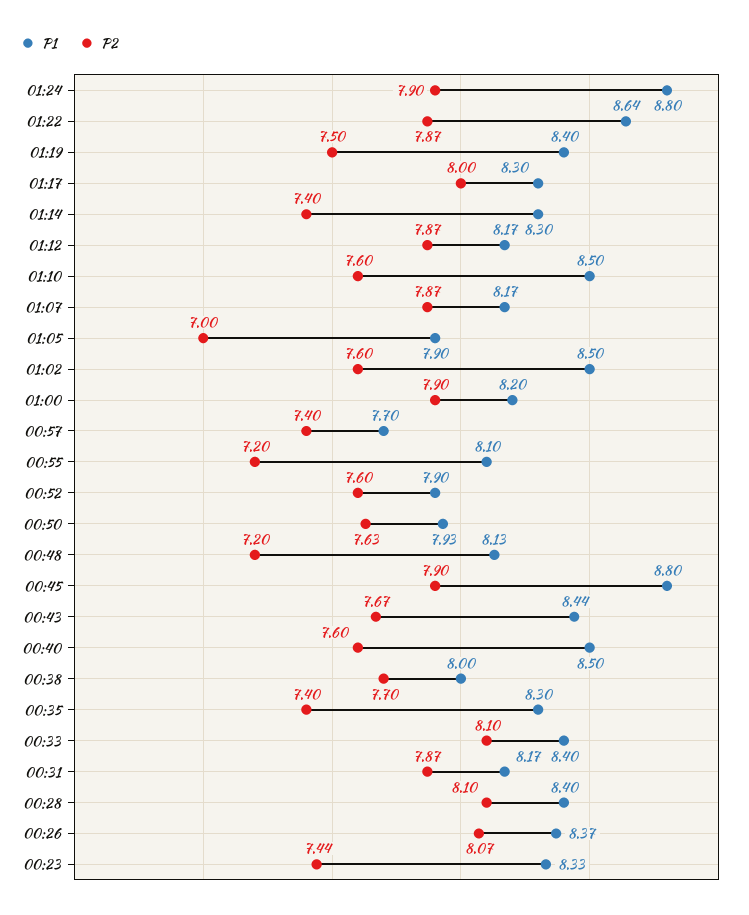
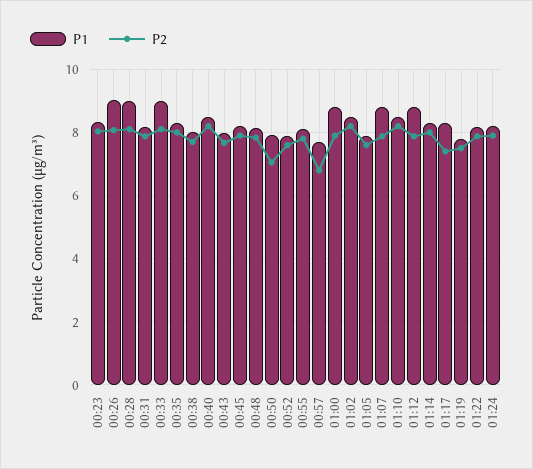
  {
    "P1": {
-     "01:24": 8.8,
+     "01:24": 8.2,
-     "01:22": 8.64,
+     "01:22": 8.2,
-     "01:19": 8.4,
+     "01:19": 7.8,
      "01:17": 8.3,
      "01:14": 8.3,
-     "01:12": 8.17,
+     "01:12": 8.8,
      "01:10": 8.5,
-     "01:07": 8.17,
+     "01:07": 8.8,
      "01:05": 7.9,
      "01:02": 8.5,
-     "01:00": 8.2,
+     "01:00": 8.8,
      "00:57": 7.7,
      "00:55": 8.1,
      "00:52": 7.9,
      "00:50": 7.93,
      "00:48": 8.13,
-     "00:45": 8.8,
+     "00:45": 8.2,
-     "00:43": 8.44,
+     "00:43": 8,
      "00:40": 8.5,
      "00:38": 8,
      "00:35": 8.3,
-     "00:33": 8.4,
+     "00:33": 9,
      "00:31": 8.17,
-     "00:28": 8.4,
+     "00:28": 9,
-     "00:26": 8.37,
+     "00:26": 9,
      "00:23": 8.33
    },
    "P2": {
      "01:24": 7.9,
      "01:22": 7.87,
      "01:19": 7.5,
-     "01:17": 8,
+     "01:17": 7.4,
-     "01:14": 7.4,
+     "01:14": 8,
      "01:12": 7.87,
-     "01:10": 7.6,
+     "01:10": 8.2,
      "01:07": 7.87,
-     "01:05": 7,
+     "01:05": 7.6,
-     "01:02": 7.6,
+     "01:02": 8.2,
      "01:00": 7.9,
-     "00:57": 7.4,
+     "00:57": 6.8,
-     "00:55": 7.2,
+     "00:55": 7.8,
      "00:52": 7.6,
-     "00:50": 7.63,
+     "00:50": 7,
-     "00:48": 7.2,
+     "00:48": 7.8,
      "00:45": 7.9,
      "00:43": 7.67,
-     "00:40": 7.6,
+     "00:40": 8.2,
      "00:38": 7.7,
-     "00:35": 7.4,
+     "00:35": 8,
      "00:33": 8.1,
      "00:31": 7.87,
      "00:28": 8.1,
      "00:26": 8.07,
-     "00:23": 7.44
+     "00:23": 8
    }
  }

